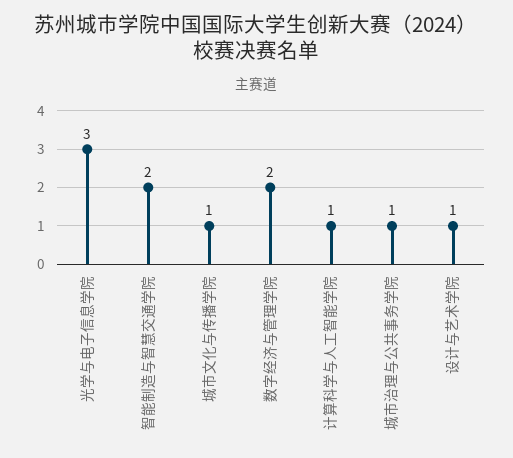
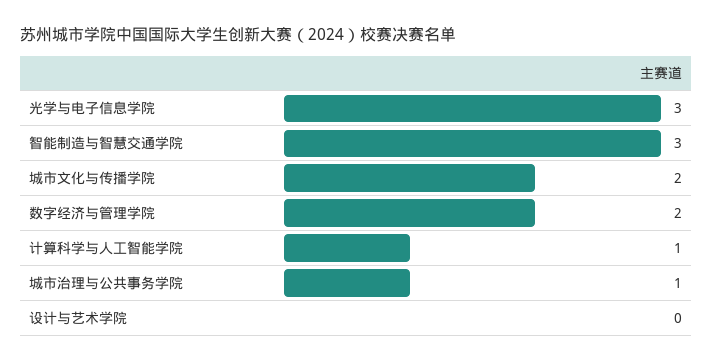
  {
    "光学与电子信息学院": 3,
-   "智能制造与智慧交通学院": 2,
+   "智能制造与智慧交通学院": 3,
-   "城市文化与传播学院": 1,
+   "城市文化与传播学院": 2,
    "数字经济与管理学院": 2,
    "计算科学与人工智能学院": 1,
    "城市治理与公共事务学院": 1,
-   "设计与艺术学院": 1
+   "设计与艺术学院": 0
  }

